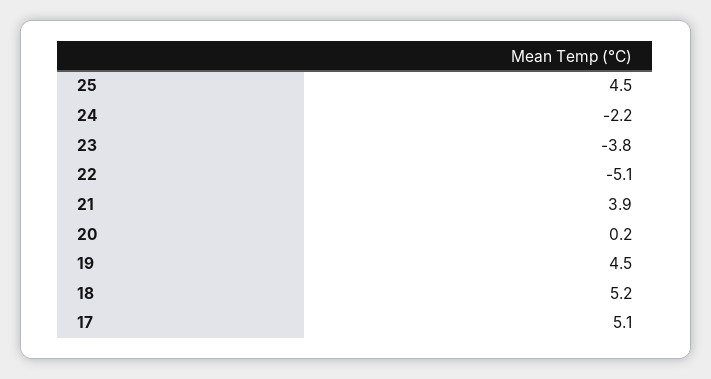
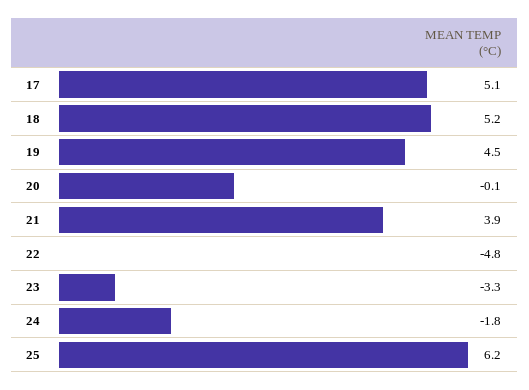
  {
-   "25": 4.5,
+   "25": 6.2,
-   "24": -2.2,
+   "24": -1.8,
-   "23": -3.8,
+   "23": -3.3,
-   "22": -5.1,
+   "22": -4.8,
    "21": 3.9,
-   "20": 0.2,
+   "20": -0.1,
    "19": 4.5,
    "18": 5.2,
    "17": 5.1
  }

